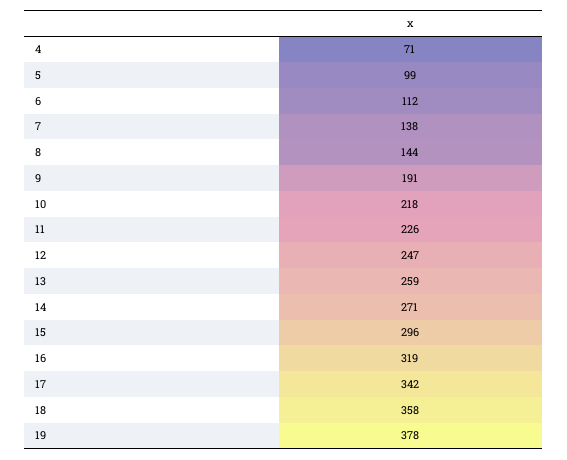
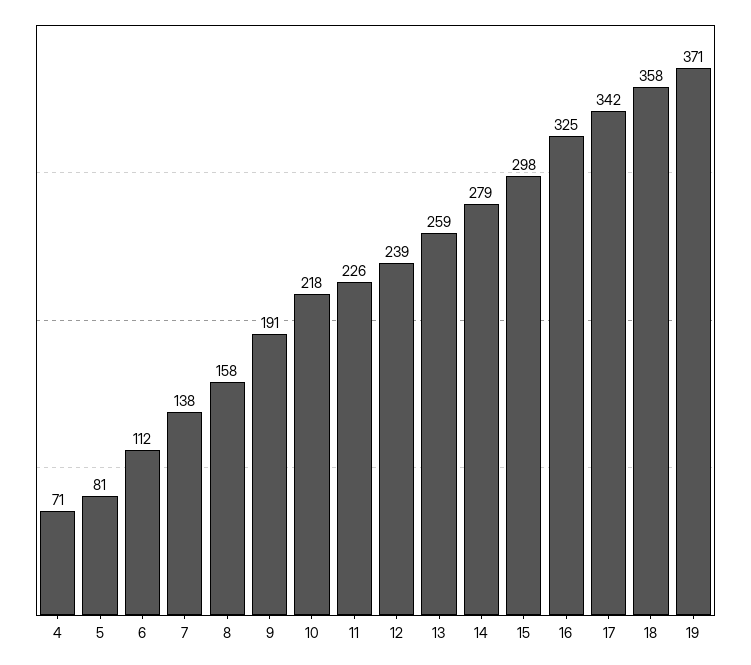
  {
    "4": 71,
-   "5": 99,
+   "5": 81,
    "6": 112,
    "7": 138,
-   "8": 144,
+   "8": 158,
    "9": 191,
    "10": 218,
    "11": 226,
-   "12": 247,
+   "12": 239,
    "13": 259,
-   "14": 271,
+   "14": 279,
-   "15": 296,
+   "15": 298,
-   "16": 319,
+   "16": 325,
    "17": 342,
    "18": 358,
-   "19": 378
+   "19": 371
  }

